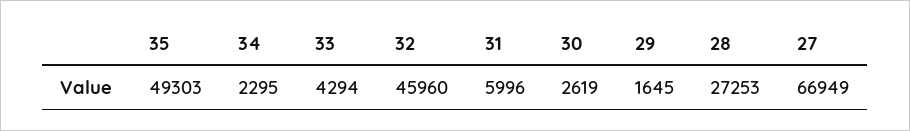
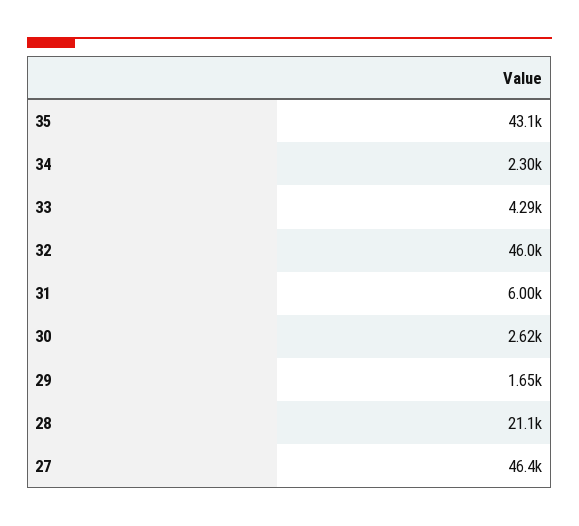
  {
-   "35": 49303,
+   "35": 43100,
    "34": 2295,
    "33": 4294,
    "32": 45960,
    "31": 5996,
    "30": 2619,
    "29": 1645,
-   "28": 27253,
+   "28": 21100,
-   "27": 66949
+   "27": 46400
  }

